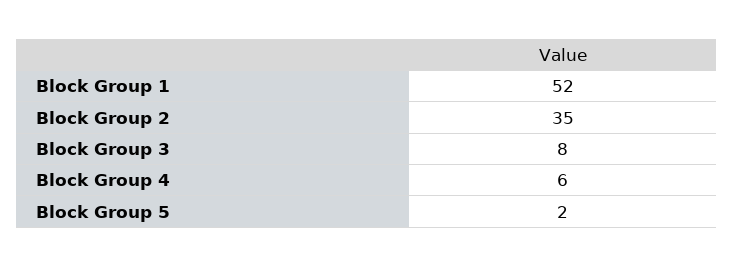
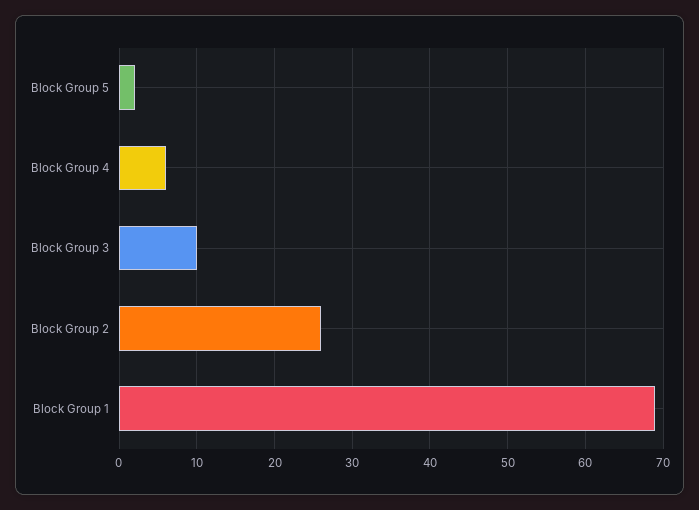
  {
-   "Block Group 1": 52,
+   "Block Group 1": 69,
-   "Block Group 2": 35,
+   "Block Group 2": 26,
-   "Block Group 3": 8,
+   "Block Group 3": 10,
    "Block Group 4": 6,
    "Block Group 5": 2
  }

